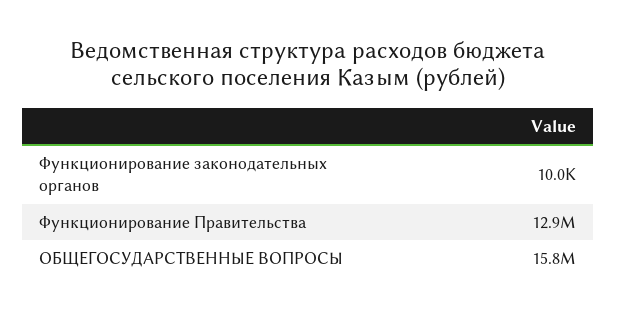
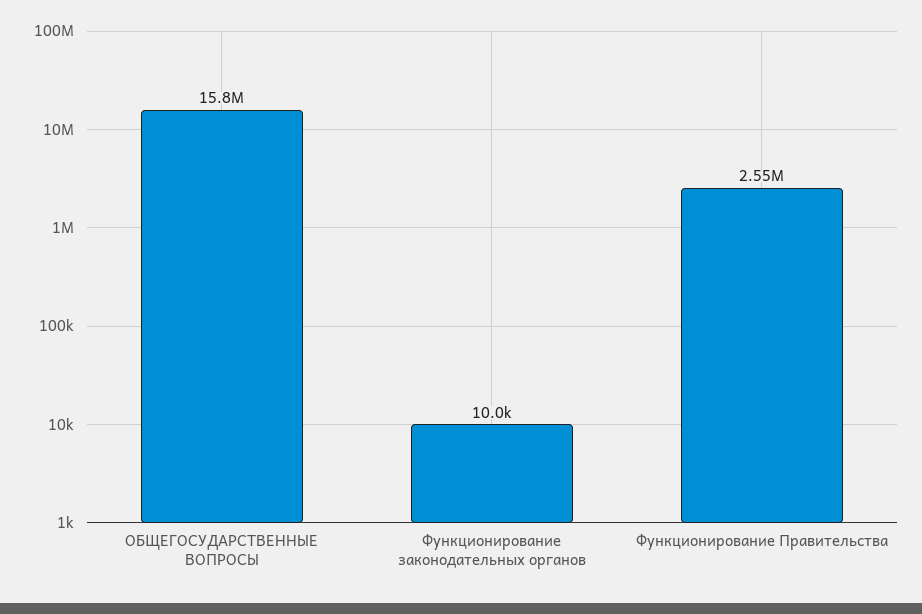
  {
    "Функционирование законодательных органов": 10000,
-   "Функционирование Правительства": 12900000,
+   "Функционирование Правительства": 2550000,
    "ОБЩЕГОСУДАРСТВЕННЫЕ ВОПРОСЫ": 15800000
  }

